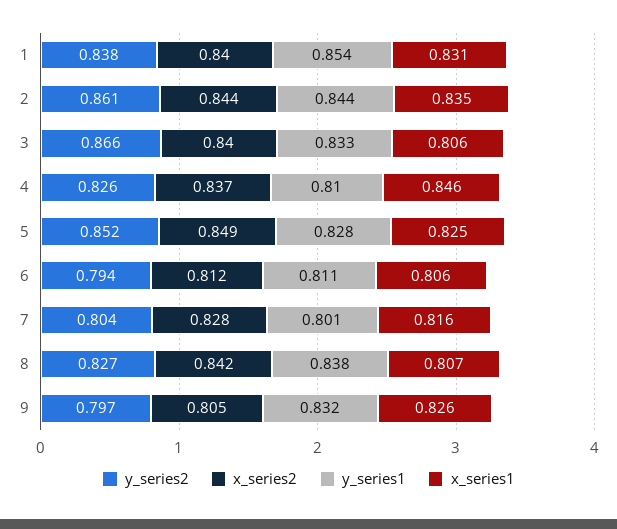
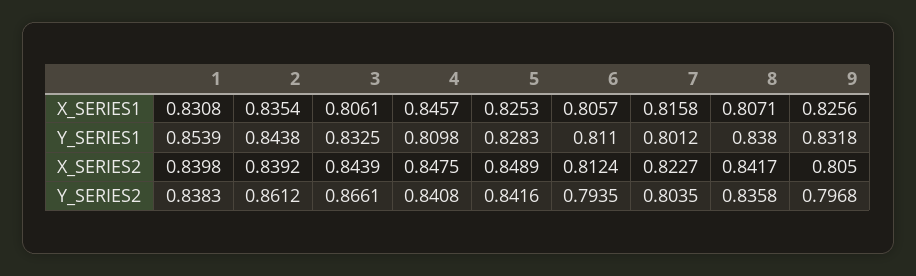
  {
    "y_series2": {
      "1": 0.8383,
      "2": 0.8612,
      "3": 0.8661,
-     "4": 0.826,
+     "4": 0.8408,
-     "5": 0.852,
+     "5": 0.8416,
      "6": 0.7935,
      "7": 0.8035,
-     "8": 0.827,
+     "8": 0.8358,
      "9": 0.7968
    },
    "x_series2": {
      "1": 0.8398,
-     "2": 0.844,
+     "2": 0.8392,
-     "3": 0.84,
+     "3": 0.8439,
-     "4": 0.837,
+     "4": 0.8475,
      "5": 0.8489,
      "6": 0.8124,
-     "7": 0.828,
+     "7": 0.8227,
      "8": 0.8417,
      "9": 0.805
    },
    "y_series1": {
      "1": 0.8539,
      "2": 0.8438,
      "3": 0.8325,
      "4": 0.8098,
      "5": 0.8283,
      "6": 0.811,
      "7": 0.8012,
      "8": 0.838,
      "9": 0.8318
    },
    "x_series1": {
      "1": 0.8308,
      "2": 0.8354,
      "3": 0.8061,
      "4": 0.8457,
      "5": 0.8253,
      "6": 0.8057,
      "7": 0.8158,
      "8": 0.8071,
      "9": 0.8256
    }
  }

